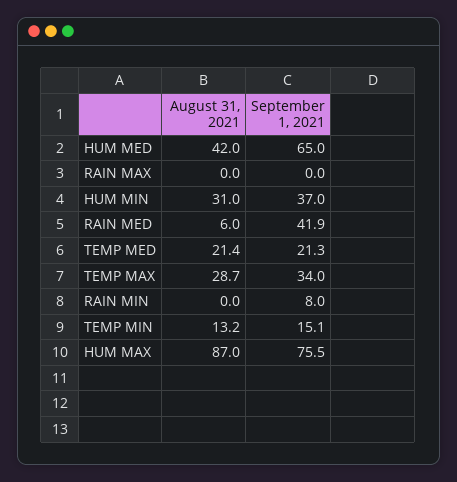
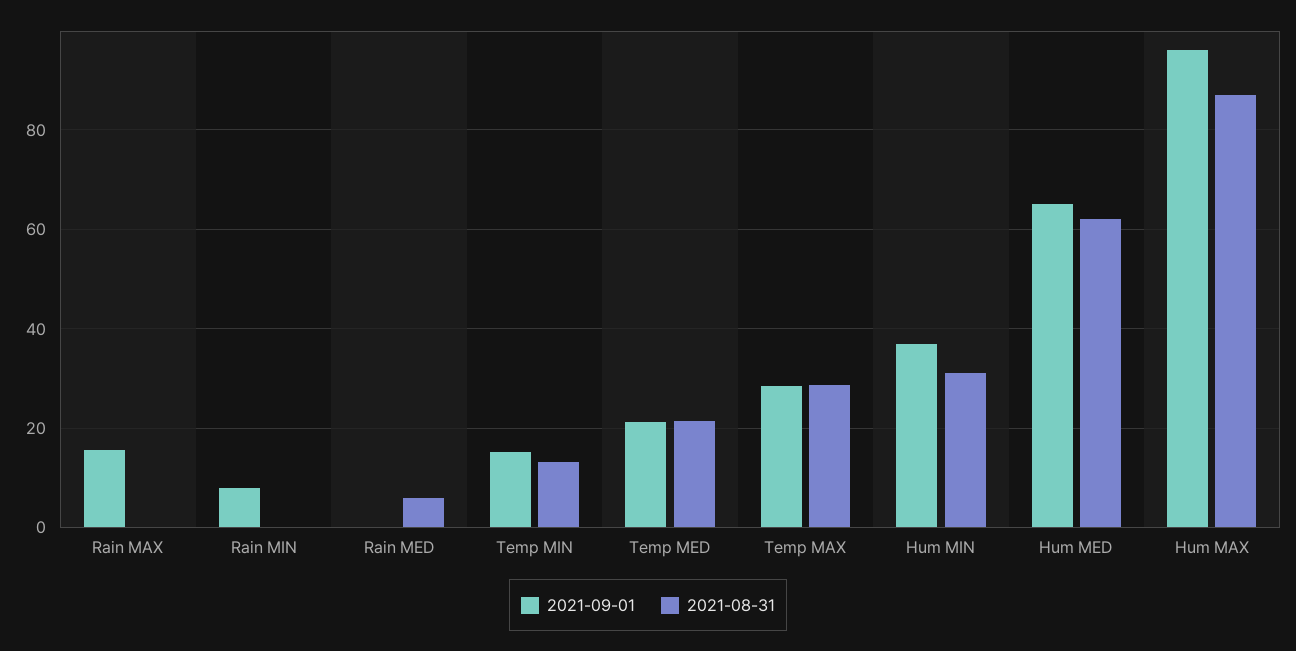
  {
    "August 31, 2021": {
-     "HUM MED": 42,
+     "HUM MED": 62,
      "RAIN MAX": 0,
      "HUM MIN": 31,
      "RAIN MED": 6,
      "TEMP MED": 21.4,
      "TEMP MAX": 28.7,
      "RAIN MIN": 0,
      "TEMP MIN": 13.2,
      "HUM MAX": 87
    },
    "September 1, 2021": {
      "HUM MED": 65,
-     "RAIN MAX": 0,
+     "RAIN MAX": 16,
      "HUM MIN": 37,
-     "RAIN MED": 41.9,
+     "RAIN MED": 0,
      "TEMP MED": 21.3,
-     "TEMP MAX": 34,
+     "TEMP MAX": 28,
      "RAIN MIN": 8,
      "TEMP MIN": 15.1,
-     "HUM MAX": 75.5
+     "HUM MAX": 96
    }
  }

